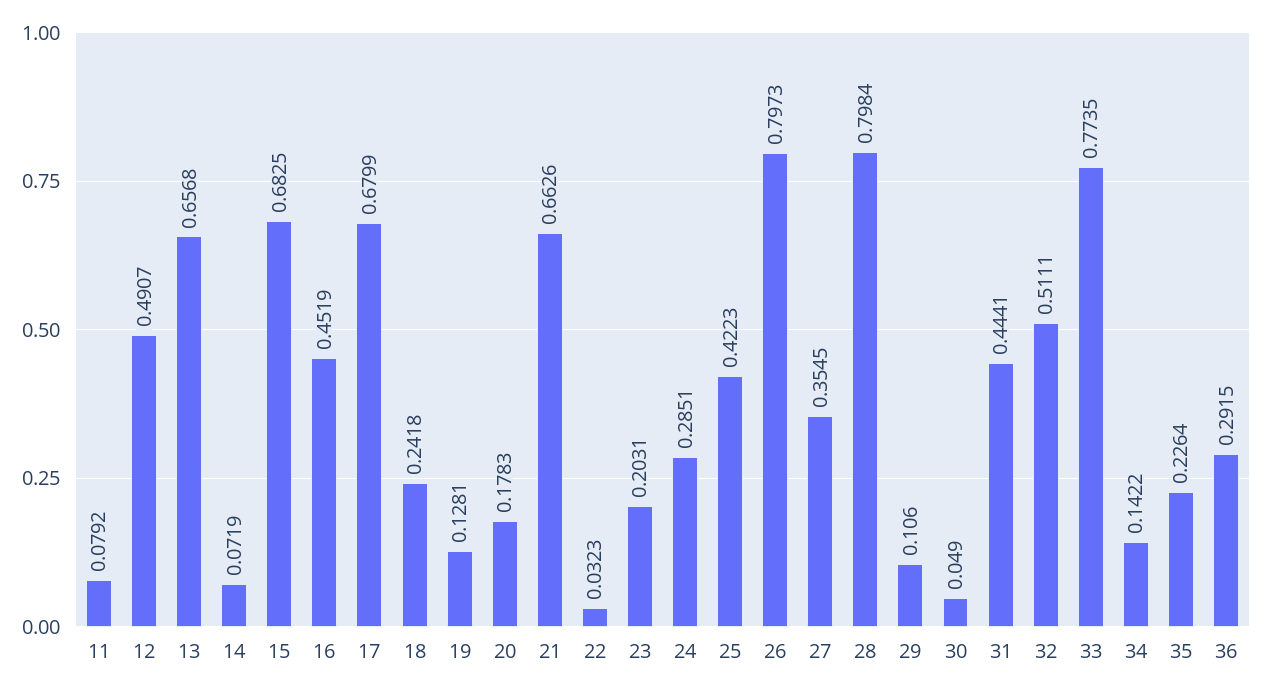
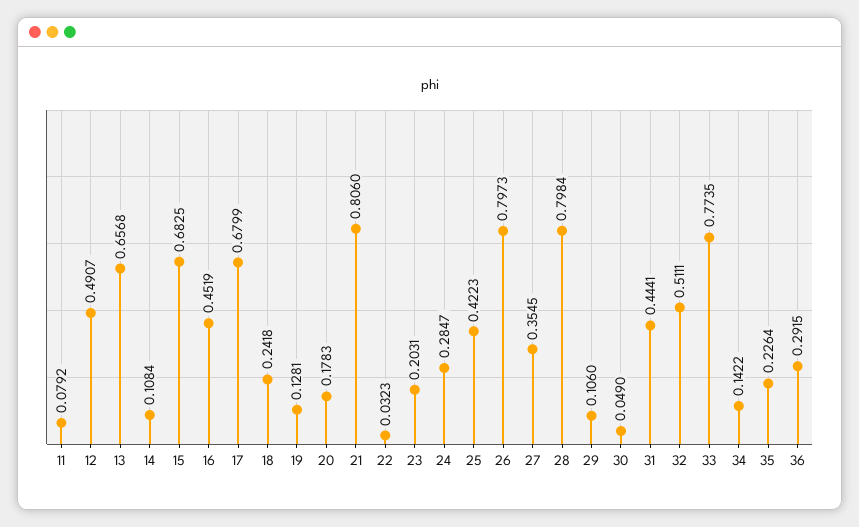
  {
    "11": 0.0792,
    "12": 0.4907,
    "13": 0.6568,
-   "14": 0.0719,
+   "14": 0.1084,
    "15": 0.6825,
    "16": 0.4519,
    "17": 0.6799,
    "18": 0.2418,
    "19": 0.1281,
    "20": 0.1783,
-   "21": 0.6626,
+   "21": 0.806,
    "22": 0.0323,
    "23": 0.2031,
-   "24": 0.2851,
+   "24": 0.2847,
    "25": 0.4223,
    "26": 0.7973,
    "27": 0.3545,
    "28": 0.7984,
    "29": 0.106,
    "30": 0.049,
    "31": 0.4441,
    "32": 0.5111,
    "33": 0.7735,
    "34": 0.1422,
    "35": 0.2264,
    "36": 0.2915
  }

